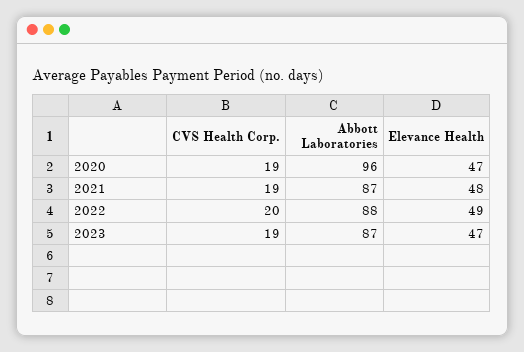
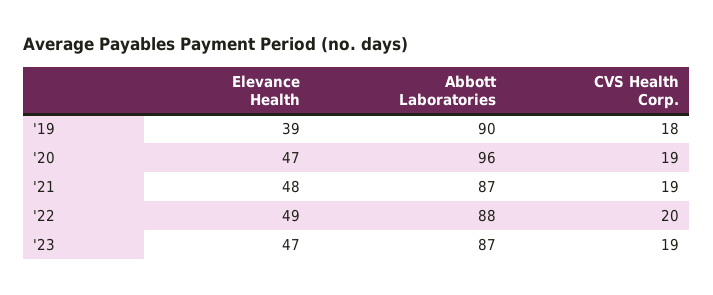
  {
    "CVS Health Corp.": {
      "2020": 19,
      "2021": 19,
      "2022": 20,
-     "2023": 19
+     "2023": 19,
+     "'19": 18
    },
    "Abbott Laboratories": {
      "2020": 96,
      "2021": 87,
      "2022": 88,
-     "2023": 87
+     "2023": 87,
+     "'19": 90
    },
    "Elevance Health": {
      "2020": 47,
      "2021": 48,
      "2022": 49,
-     "2023": 47
+     "2023": 47,
+     "'19": 39
    }
  }

